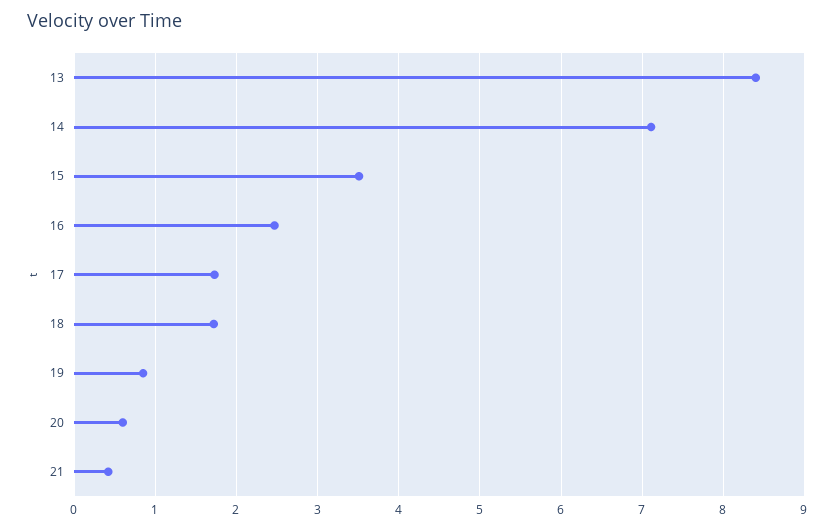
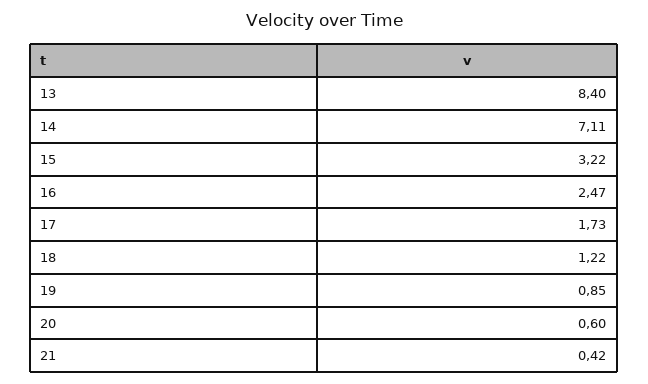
  {
    "13": 8.4,
    "14": 7.11,
-   "15": 3.5,
+   "15": 3.22,
    "16": 2.47,
    "17": 1.73,
-   "18": 1.7,
+   "18": 1.22,
    "19": 0.85,
    "20": 0.6,
    "21": 0.42
  }

